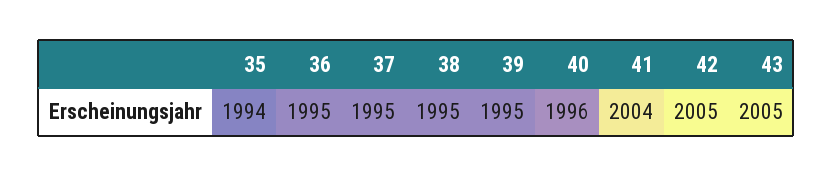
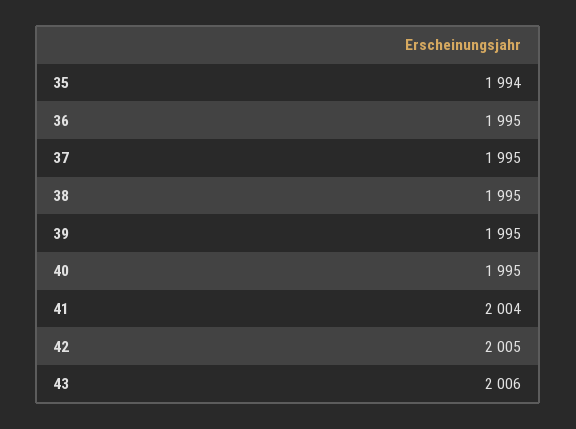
  {
    "35": 1994,
    "36": 1995,
    "37": 1995,
    "38": 1995,
    "39": 1995,
-   "40": 1996,
+   "40": 1995,
    "41": 2004,
    "42": 2005,
-   "43": 2005
+   "43": 2006
  }

